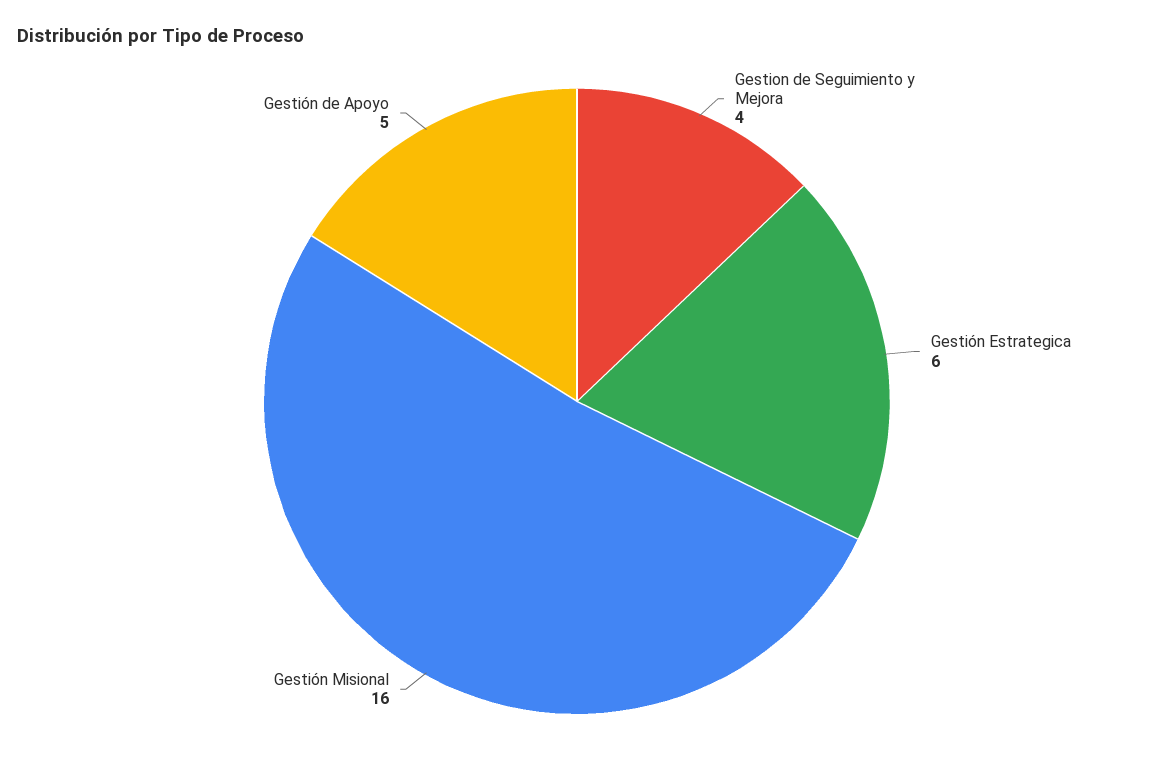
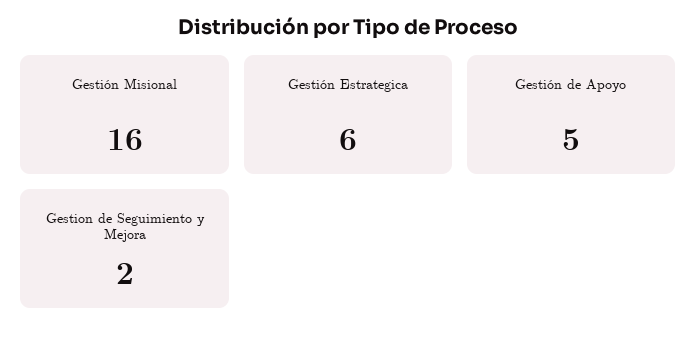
  {
-   "Gestion de Seguimiento y Mejora": 4,
+   "Gestion de Seguimiento y Mejora": 2,
    "Gestión Estrategica": 6,
    "Gestión Misional": 16,
    "Gestión de Apoyo": 5
  }

